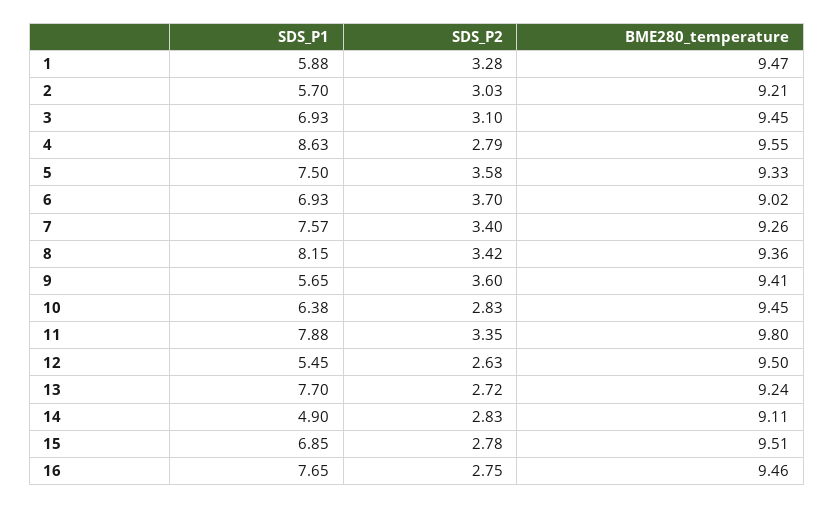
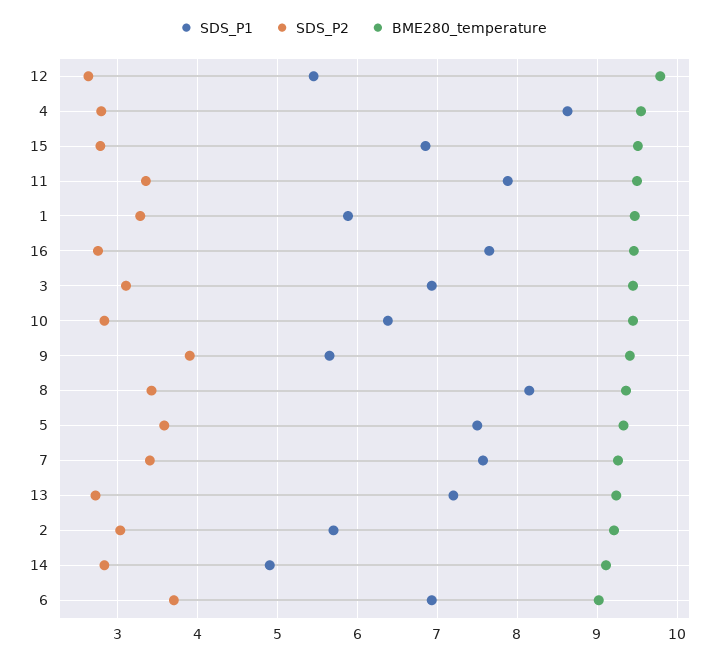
  {
    "SDS_P1": {
      "1": 5.88,
      "2": 5.7,
      "3": 6.93,
      "4": 8.63,
      "5": 7.5,
      "6": 6.93,
      "7": 7.57,
      "8": 8.15,
      "9": 5.65,
      "10": 6.38,
      "11": 7.88,
      "12": 5.45,
-     "13": 7.7,
+     "13": 7.2,
      "14": 4.9,
      "15": 6.85,
      "16": 7.65
    },
    "SDS_P2": {
      "1": 3.28,
      "2": 3.03,
      "3": 3.1,
      "4": 2.79,
      "5": 3.58,
      "6": 3.7,
      "7": 3.4,
      "8": 3.42,
-     "9": 3.6,
+     "9": 3.9,
      "10": 2.83,
      "11": 3.35,
      "12": 2.63,
      "13": 2.72,
      "14": 2.83,
      "15": 2.78,
      "16": 2.75
    },
    "BME280_temperature": {
      "1": 9.47,
      "2": 9.21,
      "3": 9.45,
      "4": 9.55,
      "5": 9.33,
      "6": 9.02,
      "7": 9.26,
      "8": 9.36,
      "9": 9.41,
      "10": 9.45,
-     "11": 9.8,
+     "11": 9.5,
-     "12": 9.5,
+     "12": 9.8,
      "13": 9.24,
      "14": 9.11,
      "15": 9.51,
      "16": 9.46
    }
  }

